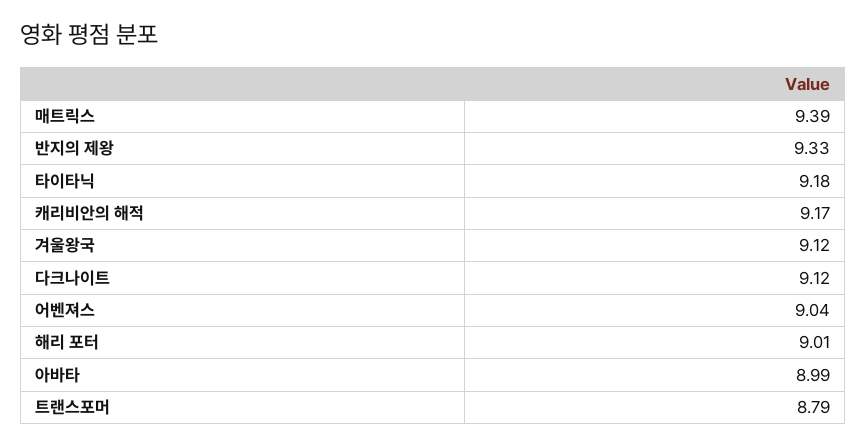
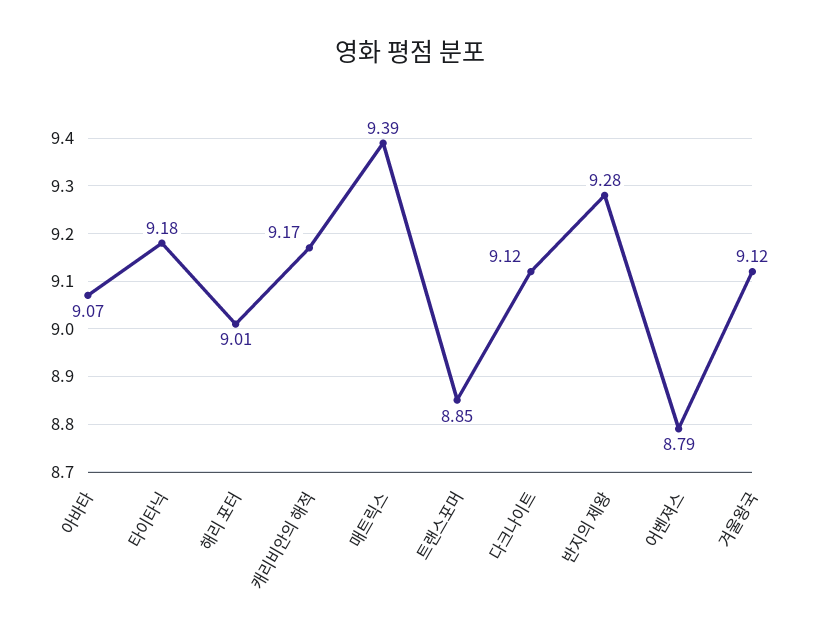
  {
    "매트릭스": 9.39,
-   "반지의 제왕": 9.33,
+   "반지의 제왕": 9.28,
    "타이타닉": 9.18,
    "캐리비안의 해적": 9.17,
    "겨울왕국": 9.12,
    "다크나이트": 9.12,
-   "어벤져스": 9.04,
+   "어벤져스": 8.79,
    "해리 포터": 9.01,
-   "아바타": 8.99,
+   "아바타": 9.07,
-   "트랜스포머": 8.79
+   "트랜스포머": 8.85
  }

